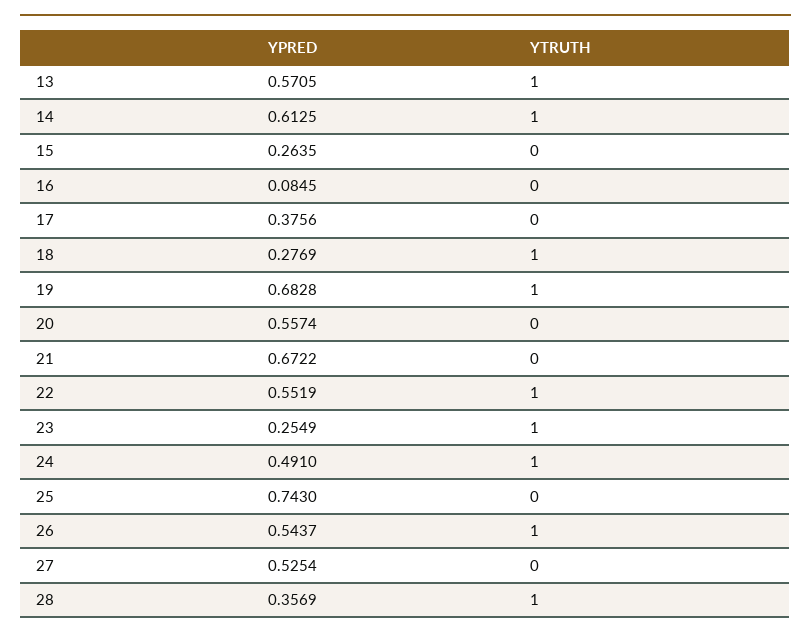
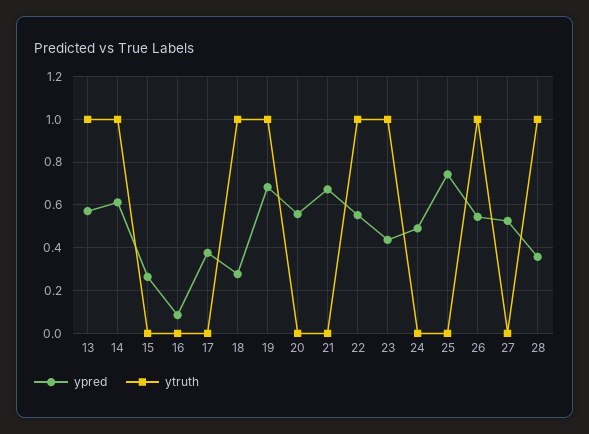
  {
    "YPRED": {
      "13": 0.5705,
      "14": 0.6125,
      "15": 0.2635,
      "16": 0.0845,
      "17": 0.3756,
      "18": 0.2769,
      "19": 0.6828,
      "20": 0.5574,
      "21": 0.6722,
      "22": 0.5519,
-     "23": 0.2549,
+     "23": 0.45,
      "24": 0.491,
      "25": 0.743,
      "26": 0.5437,
      "27": 0.5254,
      "28": 0.3569
    },
    "YTRUTH": {
      "13": 1,
      "14": 1,
      "15": 0,
      "16": 0,
      "17": 0,
      "18": 1,
      "19": 1,
      "20": 0,
      "21": 0,
      "22": 1,
      "23": 1,
-     "24": 1,
+     "24": 0,
      "25": 0,
      "26": 1,
      "27": 0,
      "28": 1
    }
  }

